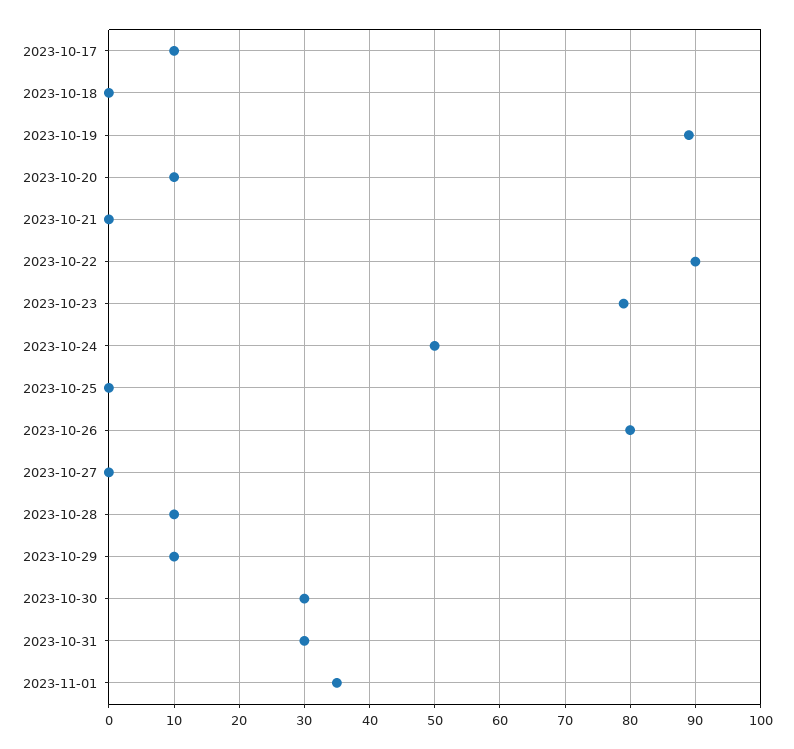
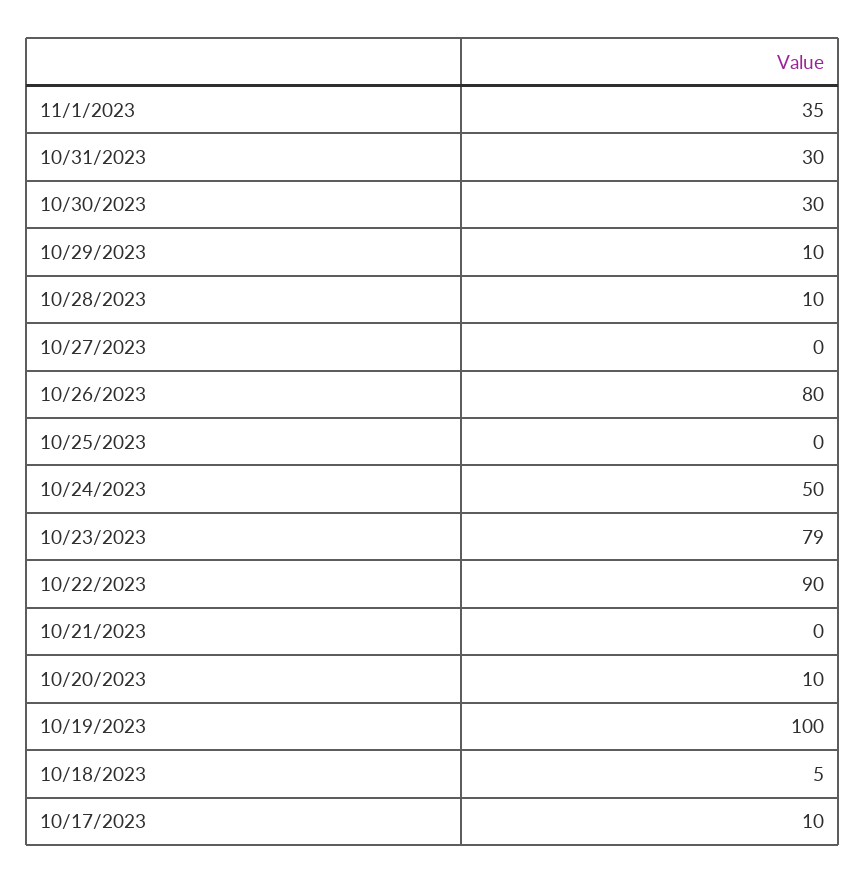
  {
    "2023-10-17": 10,
-   "2023-10-18": 0,
+   "2023-10-18": 5,
-   "2023-10-19": 89,
+   "2023-10-19": 100,
    "2023-10-20": 10,
    "2023-10-21": 0,
    "2023-10-22": 90,
    "2023-10-23": 79,
    "2023-10-24": 50,
    "2023-10-25": 0,
    "2023-10-26": 80,
    "2023-10-27": 0,
    "2023-10-28": 10,
    "2023-10-29": 10,
    "2023-10-30": 30,
    "2023-10-31": 30,
    "2023-11-01": 35
  }

